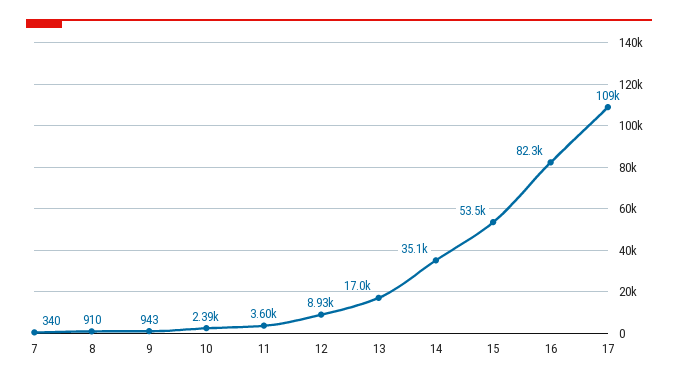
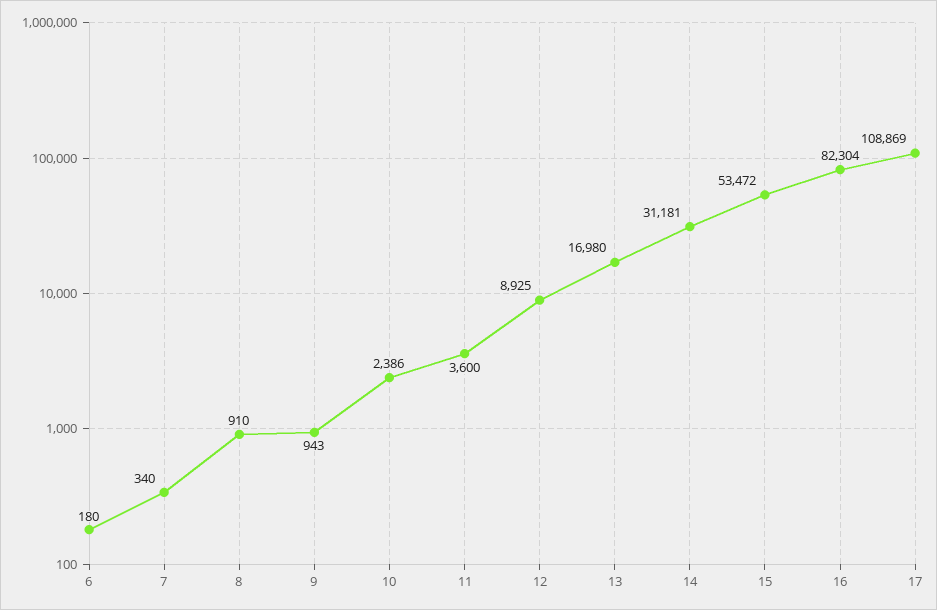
  {
    "7": 340,
    "8": 910,
    "9": 943,
    "10": 2386,
    "11": 3600,
    "12": 8925,
    "13": 16980,
-   "14": 35100,
+   "14": 31181,
    "15": 53472,
    "16": 82304,
-   "17": 108869
+   "17": 108869,
+   "6": 180
  }

